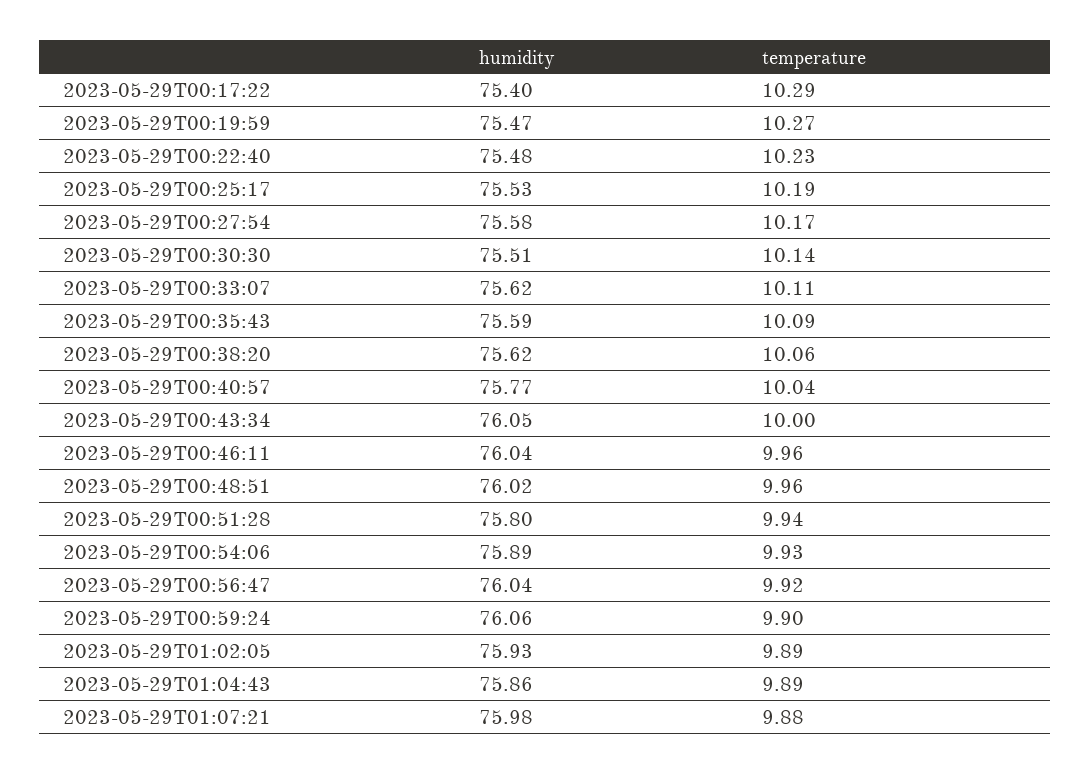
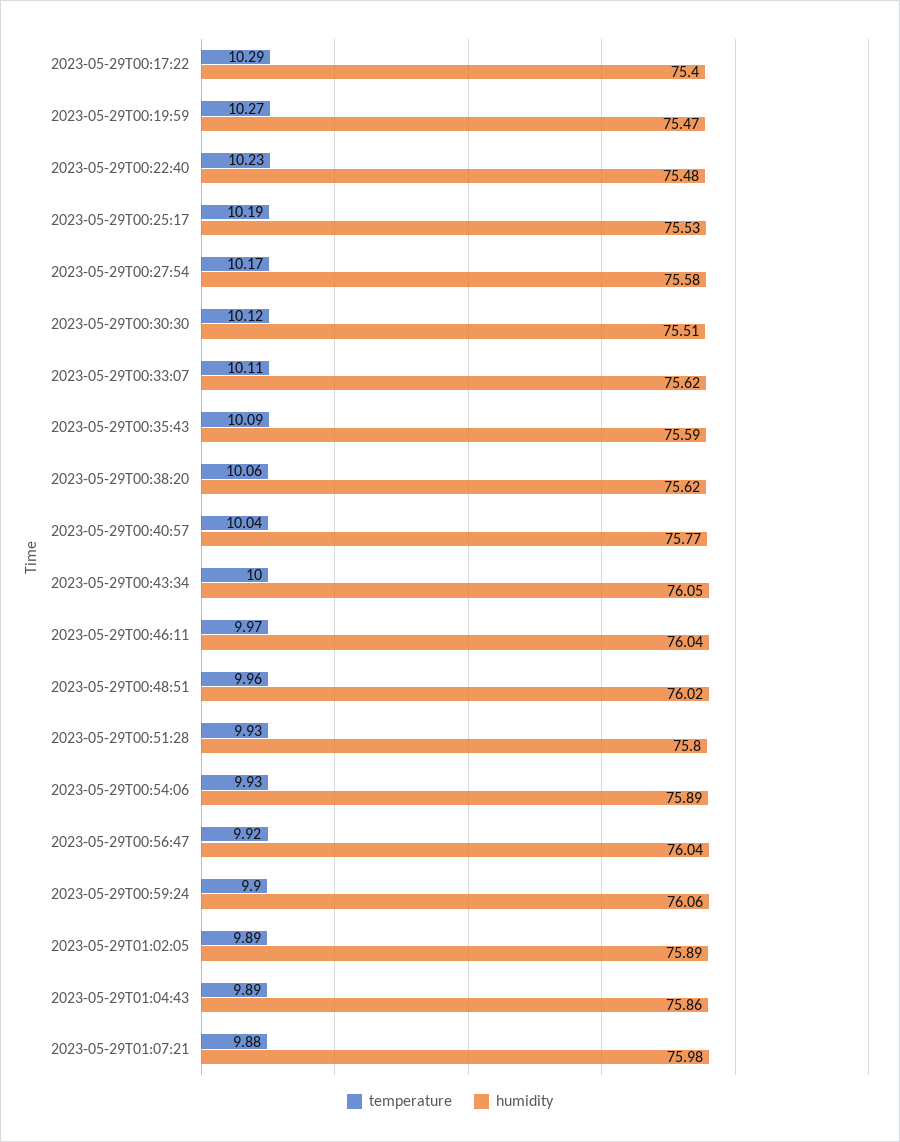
  {
    "humidity": {
      "2023-05-29T00:17:22": 75.4,
      "2023-05-29T00:19:59": 75.47,
      "2023-05-29T00:22:40": 75.48,
      "2023-05-29T00:25:17": 75.53,
      "2023-05-29T00:27:54": 75.58,
      "2023-05-29T00:30:30": 75.51,
      "2023-05-29T00:33:07": 75.62,
      "2023-05-29T00:35:43": 75.59,
      "2023-05-29T00:38:20": 75.62,
      "2023-05-29T00:40:57": 75.77,
      "2023-05-29T00:43:34": 76.05,
      "2023-05-29T00:46:11": 76.04,
      "2023-05-29T00:48:51": 76.02,
      "2023-05-29T00:51:28": 75.8,
      "2023-05-29T00:54:06": 75.89,
      "2023-05-29T00:56:47": 76.04,
      "2023-05-29T00:59:24": 76.06,
-     "2023-05-29T01:02:05": 75.93,
+     "2023-05-29T01:02:05": 75.89,
      "2023-05-29T01:04:43": 75.86,
      "2023-05-29T01:07:21": 75.98
    },
    "temperature": {
      "2023-05-29T00:17:22": 10.29,
      "2023-05-29T00:19:59": 10.27,
      "2023-05-29T00:22:40": 10.23,
      "2023-05-29T00:25:17": 10.19,
      "2023-05-29T00:27:54": 10.17,
-     "2023-05-29T00:30:30": 10.14,
+     "2023-05-29T00:30:30": 10.12,
      "2023-05-29T00:33:07": 10.11,
      "2023-05-29T00:35:43": 10.09,
      "2023-05-29T00:38:20": 10.06,
      "2023-05-29T00:40:57": 10.04,
      "2023-05-29T00:43:34": 10,
-     "2023-05-29T00:46:11": 9.96,
+     "2023-05-29T00:46:11": 9.97,
      "2023-05-29T00:48:51": 9.96,
-     "2023-05-29T00:51:28": 9.94,
+     "2023-05-29T00:51:28": 9.93,
      "2023-05-29T00:54:06": 9.93,
      "2023-05-29T00:56:47": 9.92,
      "2023-05-29T00:59:24": 9.9,
      "2023-05-29T01:02:05": 9.89,
      "2023-05-29T01:04:43": 9.89,
      "2023-05-29T01:07:21": 9.88
    }
  }

